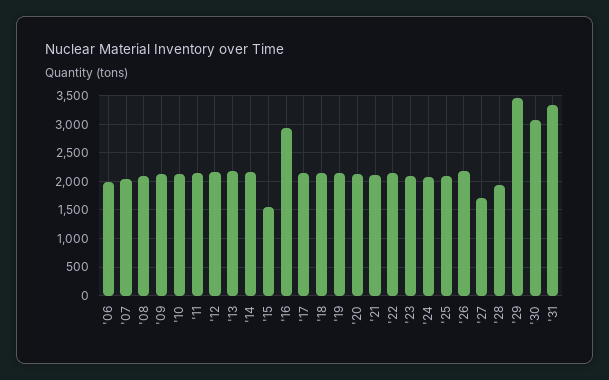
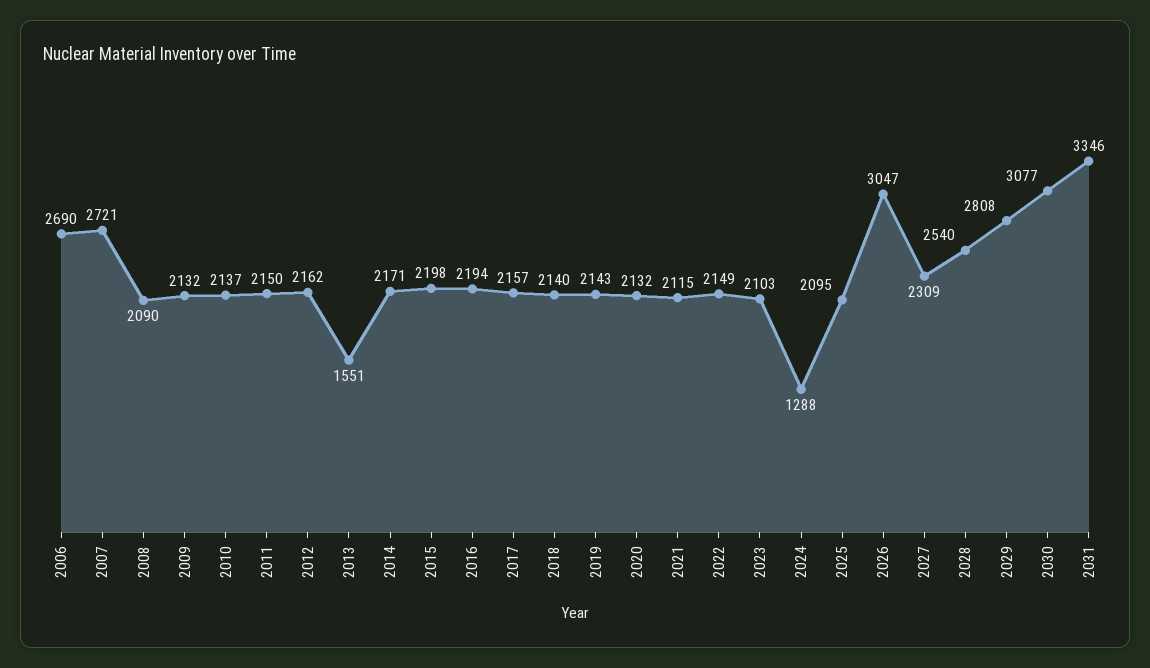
  {
-   "'06": 2000,
+   "'06": 2690,
-   "'07": 2000,
+   "'07": 2721,
    "'08": 2090,
    "'09": 2132,
    "'10": 2137,
    "'11": 2150,
    "'12": 2162,
-   "'13": 2250,
+   "'13": 1551,
    "'14": 2171,
-   "'15": 1500,
+   "'15": 2198,
-   "'16": 3000,
+   "'16": 2194,
    "'17": 2157,
    "'18": 2140,
    "'19": 2143,
    "'20": 2132,
    "'21": 2115,
    "'22": 2149,
    "'23": 2103,
-   "'24": 2000,
+   "'24": 1288,
    "'25": 2095,
-   "'26": 2250,
+   "'26": 3047,
-   "'27": 1750,
+   "'27": 2309,
-   "'28": 2000,
+   "'28": 2540,
-   "'29": 3500,
+   "'29": 2808,
    "'30": 3077,
    "'31": 3346
  }

